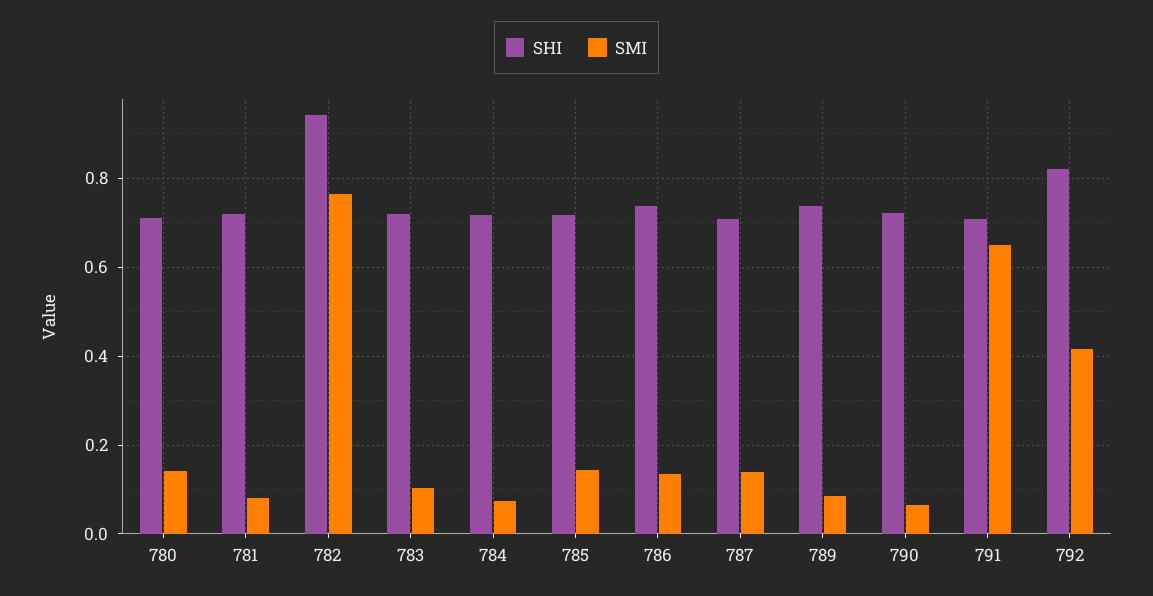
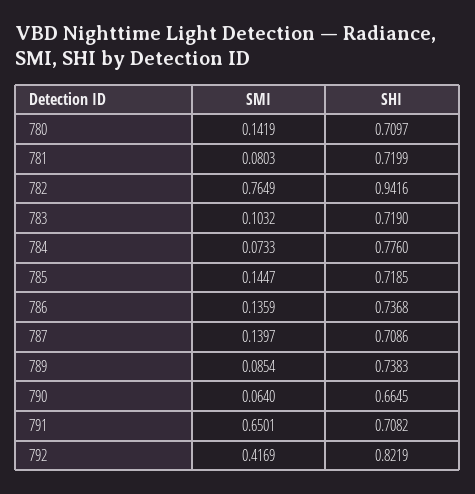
  {
    "SHI": {
      "780": 0.7097,
      "781": 0.7199,
      "782": 0.9416,
      "783": 0.719,
-     "784": 0.72,
+     "784": 0.776,
      "785": 0.7185,
      "786": 0.7368,
      "787": 0.7086,
      "789": 0.7383,
-     "790": 0.72,
+     "790": 0.6645,
      "791": 0.7082,
      "792": 0.8219
    },
    "SMI": {
      "780": 0.1419,
      "781": 0.0803,
      "782": 0.7649,
      "783": 0.1032,
      "784": 0.0733,
      "785": 0.1447,
      "786": 0.1359,
      "787": 0.1397,
      "789": 0.0854,
      "790": 0.064,
      "791": 0.6501,
      "792": 0.4169
    }
  }

